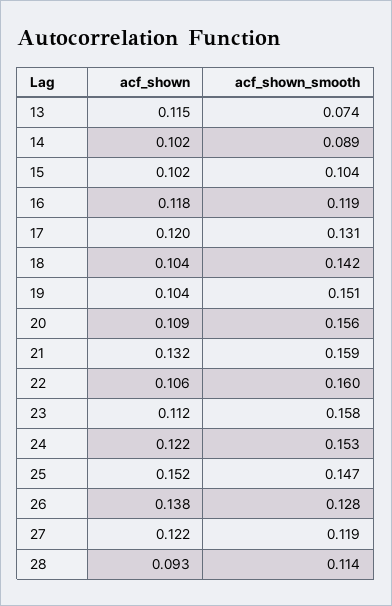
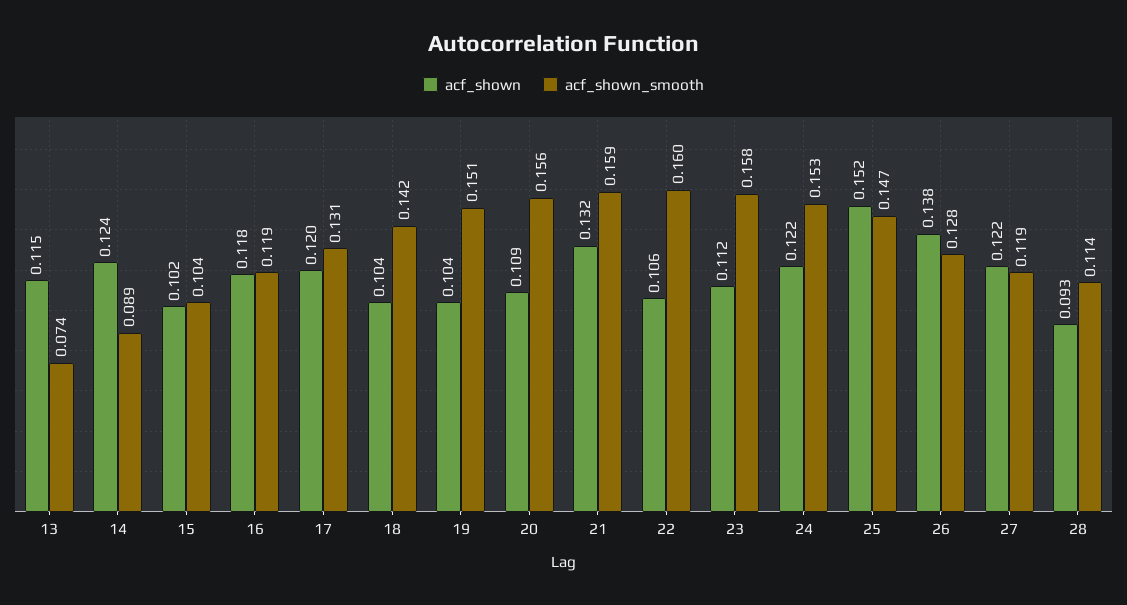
  {
    "acf_shown": {
      "13": 0.115,
-     "14": 0.102,
+     "14": 0.124,
      "15": 0.102,
      "16": 0.118,
      "17": 0.12,
      "18": 0.104,
      "19": 0.104,
      "20": 0.109,
      "21": 0.132,
      "22": 0.106,
      "23": 0.112,
      "24": 0.122,
      "25": 0.152,
      "26": 0.138,
      "27": 0.122,
      "28": 0.093
    },
    "acf_shown_smooth": {
      "13": 0.074,
      "14": 0.089,
      "15": 0.104,
      "16": 0.119,
      "17": 0.131,
      "18": 0.142,
      "19": 0.151,
      "20": 0.156,
      "21": 0.159,
      "22": 0.16,
      "23": 0.158,
      "24": 0.153,
      "25": 0.147,
      "26": 0.128,
      "27": 0.119,
      "28": 0.114
    }
  }

